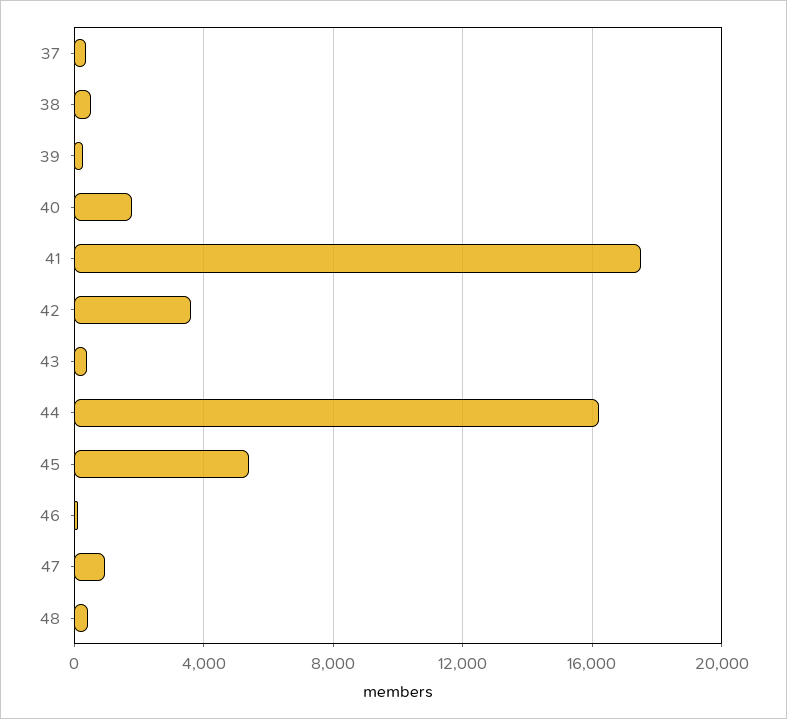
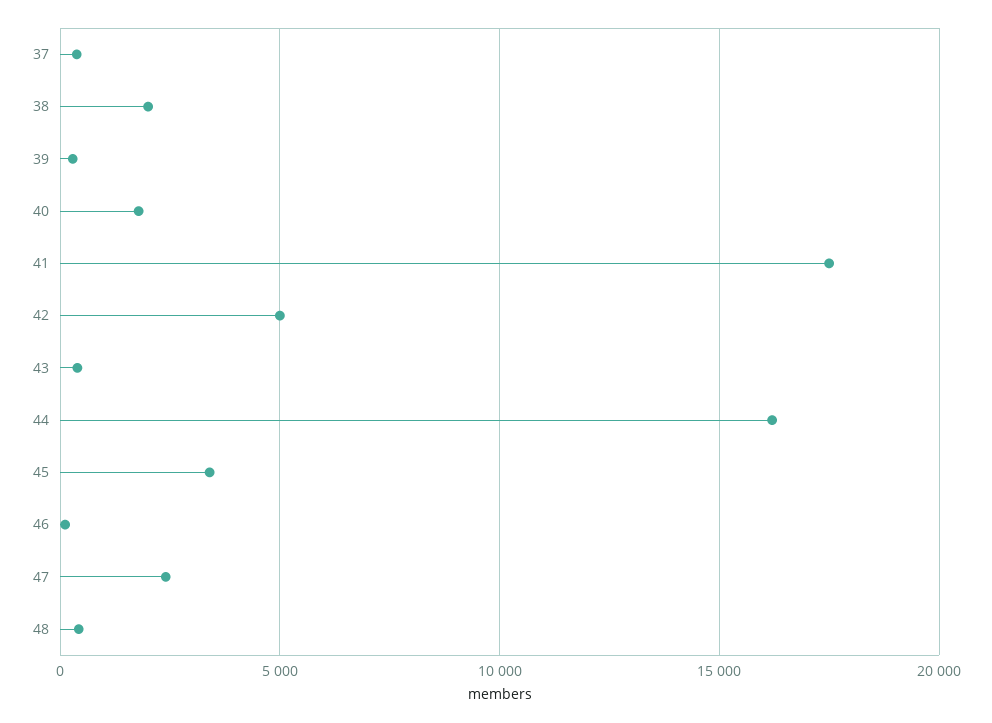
  {
    "37": 500,
-   "38": 500,
+   "38": 2000,
    "39": 500,
    "40": 2000,
    "41": 17500,
-   "42": 3500,
+   "42": 5000,
    "43": 500,
    "44": 16000,
-   "45": 5500,
+   "45": 3500,
    "46": 0,
-   "47": 1000,
+   "47": 2500,
    "48": 500
  }

